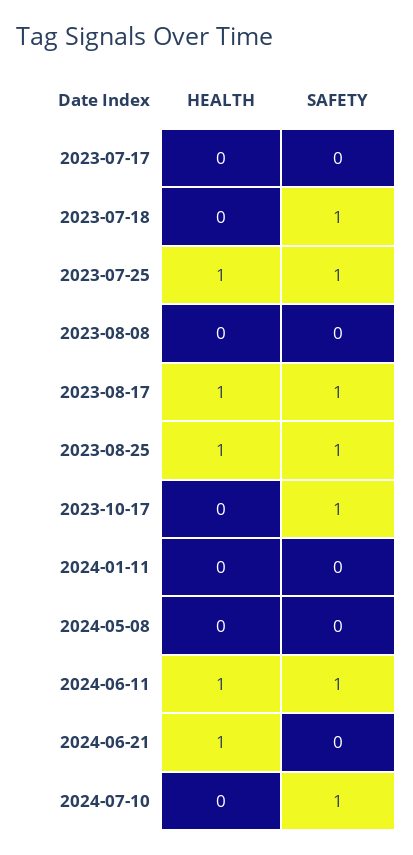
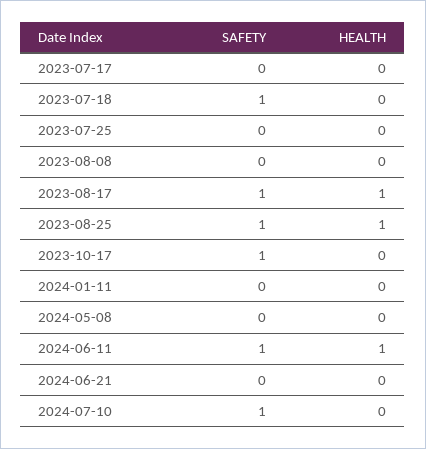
  {
    "HEALTH": {
      "2023-07-17": 0,
      "2023-07-18": 0,
-     "2023-07-25": 1,
+     "2023-07-25": 0,
      "2023-08-08": 0,
      "2023-08-17": 1,
      "2023-08-25": 1,
      "2023-10-17": 0,
      "2024-01-11": 0,
      "2024-05-08": 0,
      "2024-06-11": 1,
-     "2024-06-21": 1,
+     "2024-06-21": 0,
      "2024-07-10": 0
    },
    "SAFETY": {
      "2023-07-17": 0,
      "2023-07-18": 1,
-     "2023-07-25": 1,
+     "2023-07-25": 0,
      "2023-08-08": 0,
      "2023-08-17": 1,
      "2023-08-25": 1,
      "2023-10-17": 1,
      "2024-01-11": 0,
      "2024-05-08": 0,
      "2024-06-11": 1,
      "2024-06-21": 0,
      "2024-07-10": 1
    }
  }

